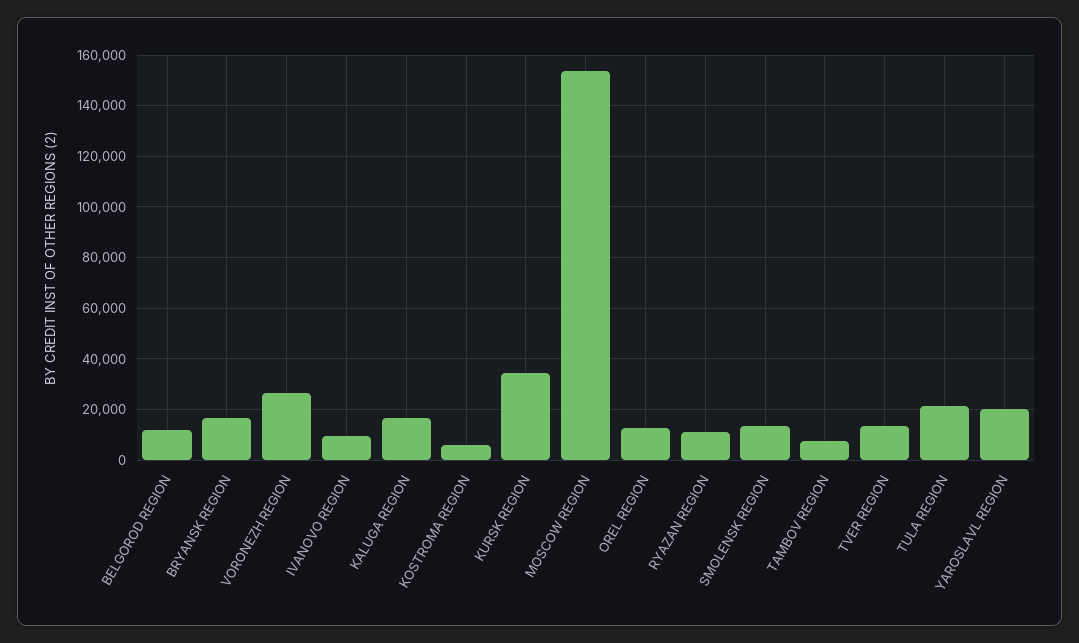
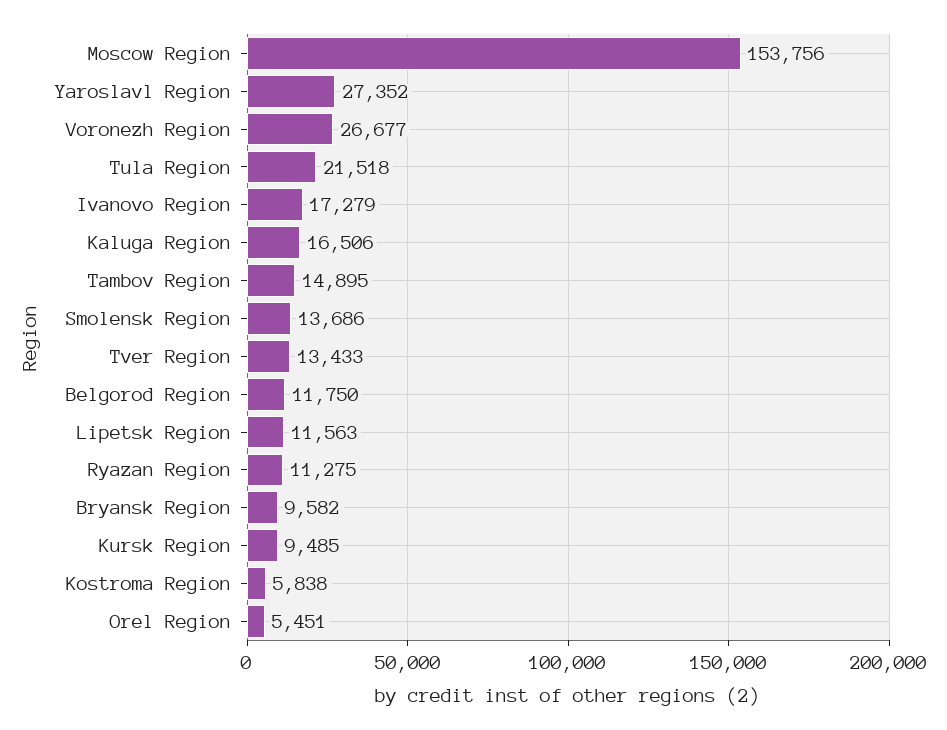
  {
    "BELGOROD REGION": 11750,
-   "BRYANSK REGION": 17500,
+   "BRYANSK REGION": 9582,
    "VORONEZH REGION": 26677,
-   "IVANOVO REGION": 10000,
+   "IVANOVO REGION": 17279,
    "KALUGA REGION": 16506,
    "KOSTROMA REGION": 5838,
-   "KURSK REGION": 35000,
+   "KURSK REGION": 9485,
    "MOSCOW REGION": 153756,
-   "OREL REGION": 12500,
+   "OREL REGION": 5451,
    "RYAZAN REGION": 11275,
    "SMOLENSK REGION": 13686,
-   "TAMBOV REGION": 7500,
+   "TAMBOV REGION": 14895,
    "TVER REGION": 13433,
    "TULA REGION": 21518,
-   "YAROSLAVL REGION": 20000
+   "YAROSLAVL REGION": 27352,
+   "Lipetsk Region": 11563
  }

